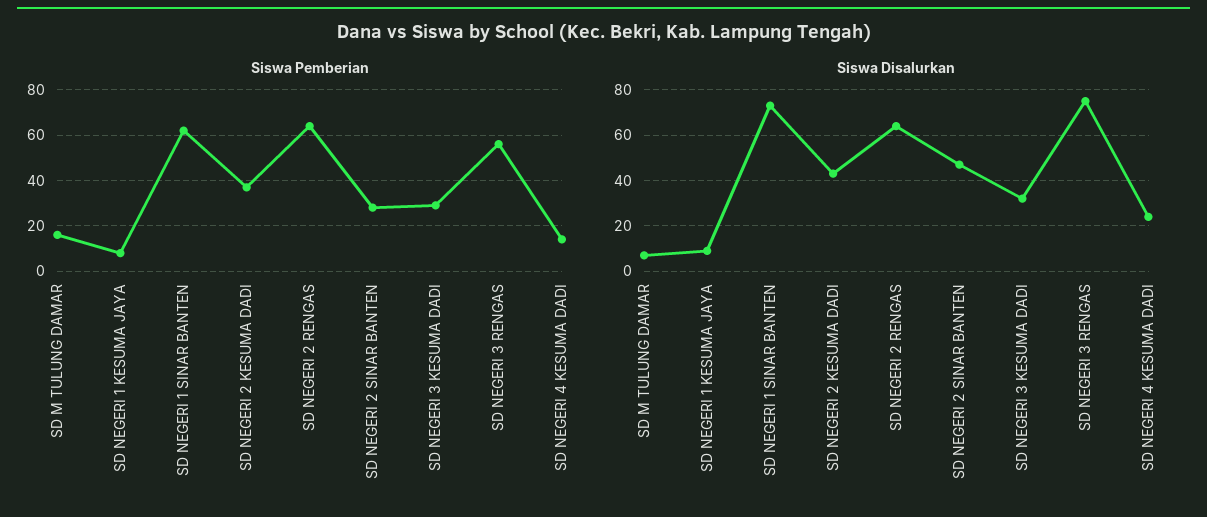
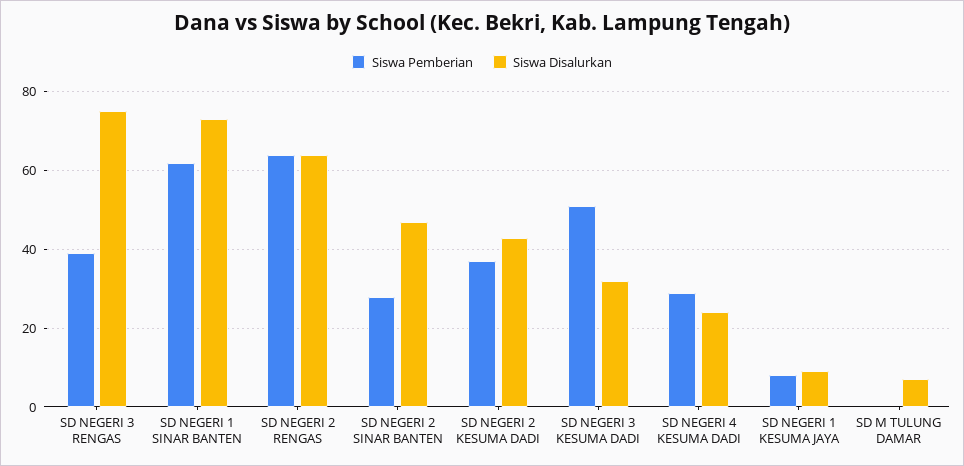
  {
    "Siswa Pemberian": {
-     "SD M TULUNG DAMAR": 15,
+     "SD M TULUNG DAMAR": 0,
      "SD NEGERI 1 KESUMA JAYA": 10,
      "SD NEGERI 1 SINAR BANTEN": 60,
      "SD NEGERI 2 KESUMA DADI": 35,
      "SD NEGERI 2 RENGAS": 65,
      "SD NEGERI 2 SINAR BANTEN": 30,
-     "SD NEGERI 3 KESUMA DADI": 30,
+     "SD NEGERI 3 KESUMA DADI": 50,
-     "SD NEGERI 3 RENGAS": 55,
+     "SD NEGERI 3 RENGAS": 40,
-     "SD NEGERI 4 KESUMA DADI": 15
+     "SD NEGERI 4 KESUMA DADI": 30
    },
    "Siswa Disalurkan": {
      "SD M TULUNG DAMAR": 5,
      "SD NEGERI 1 KESUMA JAYA": 10,
      "SD NEGERI 1 SINAR BANTEN": 75,
      "SD NEGERI 2 KESUMA DADI": 45,
      "SD NEGERI 2 RENGAS": 65,
      "SD NEGERI 2 SINAR BANTEN": 45,
      "SD NEGERI 3 KESUMA DADI": 30,
      "SD NEGERI 3 RENGAS": 75,
      "SD NEGERI 4 KESUMA DADI": 25
    }
  }

